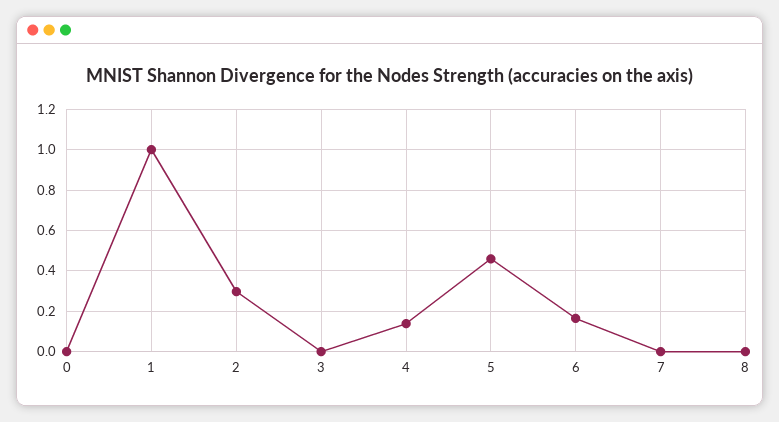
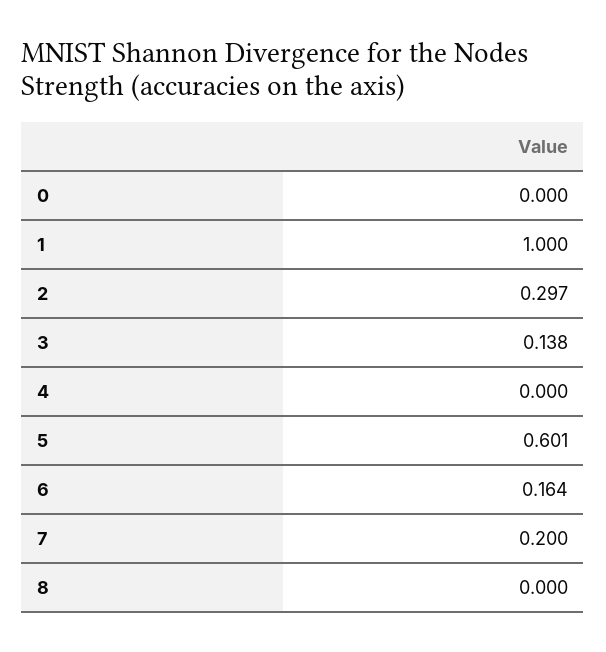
  {
    "0": 0,
    "1": 1,
    "2": 0.297,
-   "3": 0,
+   "3": 0.138,
-   "4": 0.15,
+   "4": 0,
-   "5": 0.45,
+   "5": 0.601,
    "6": 0.164,
-   "7": 0,
+   "7": 0.2,
    "8": 0
  }

